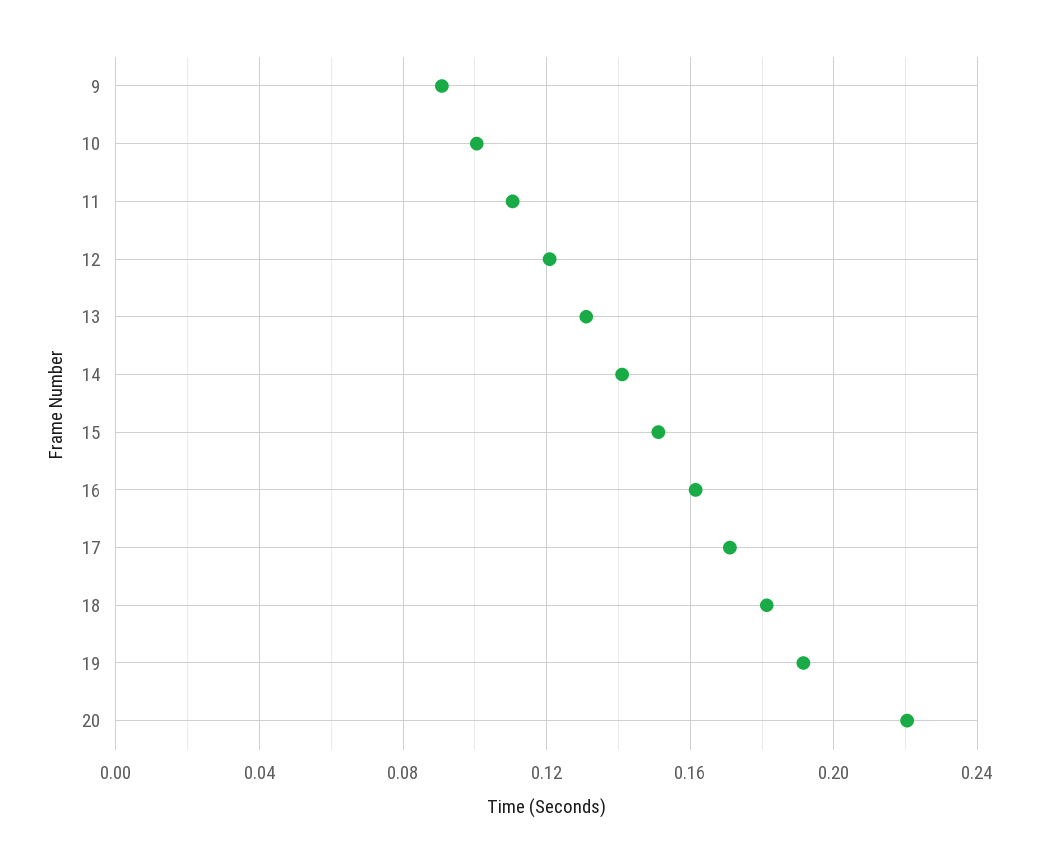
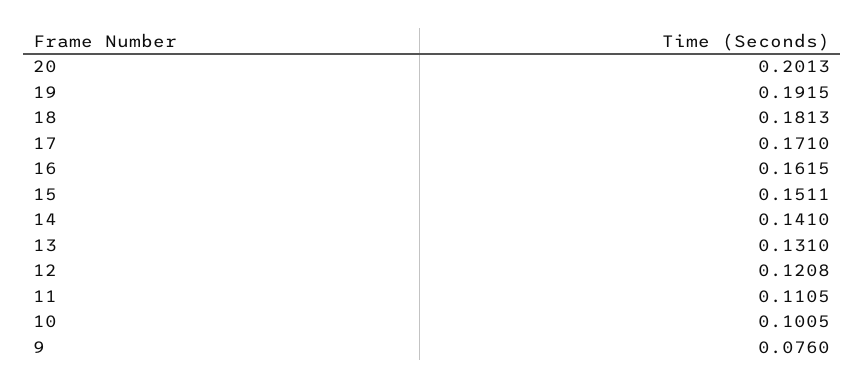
  {
-   "9": 0.09,
+   "9": 0.076,
    "10": 0.1005,
    "11": 0.1105,
    "12": 0.1208,
    "13": 0.131,
    "14": 0.141,
    "15": 0.1511,
    "16": 0.1615,
    "17": 0.171,
    "18": 0.1813,
    "19": 0.1915,
-   "20": 0.22
+   "20": 0.2013
  }

